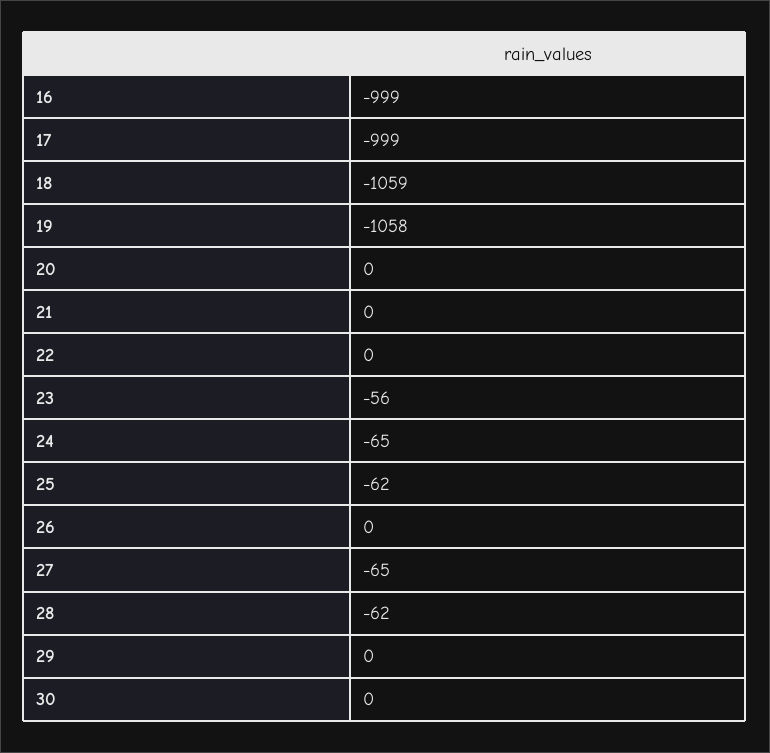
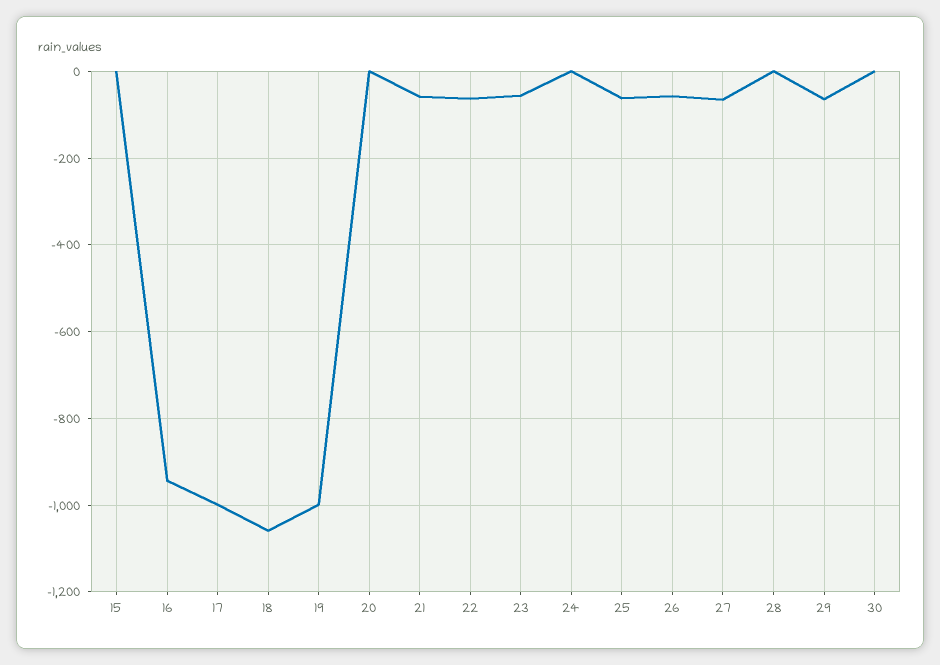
  {
-   "16": -999,
+   "16": -940,
    "17": -999,
    "18": -1059,
-   "19": -1058,
+   "19": -1000,
    "20": 0,
-   "21": 0,
+   "21": -60,
-   "22": 0,
+   "22": -60,
    "23": -56,
-   "24": -65,
+   "24": 0,
    "25": -62,
-   "26": 0,
+   "26": -60,
    "27": -65,
-   "28": -62,
+   "28": 0,
-   "29": 0,
+   "29": -60,
-   "30": 0
+   "30": 0,
+   "15": 0
  }

